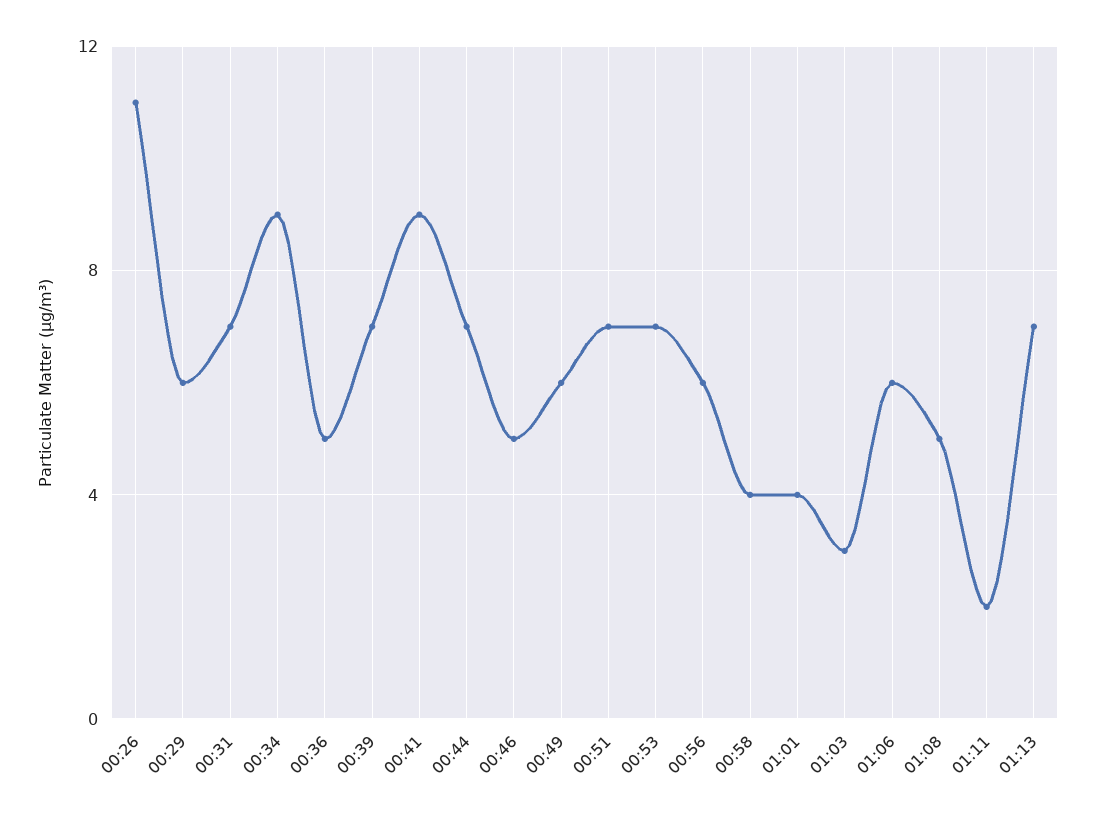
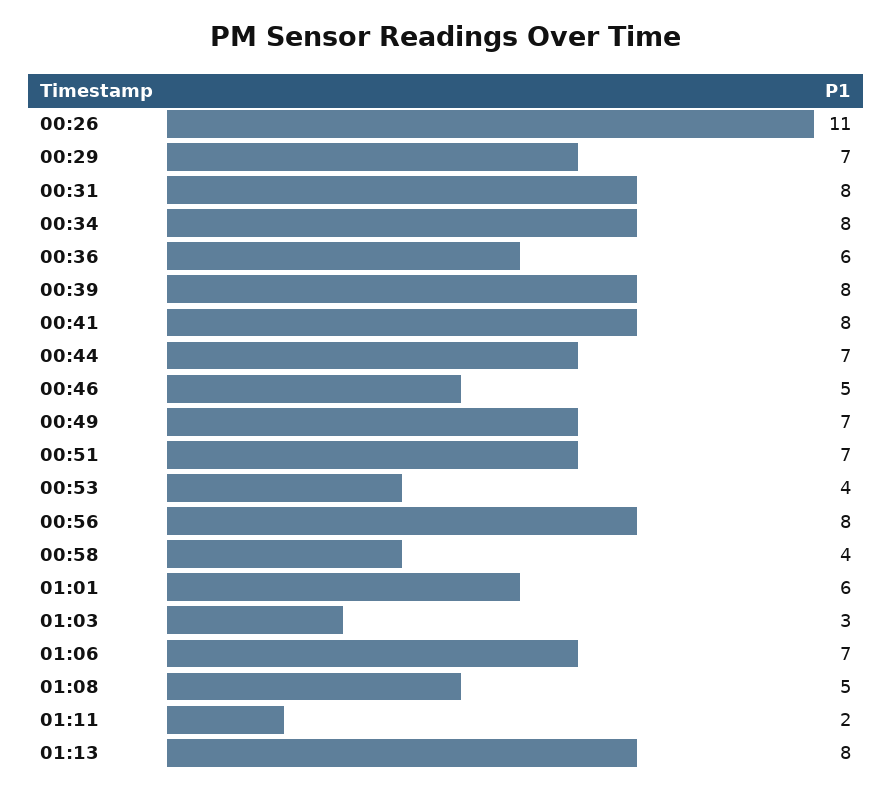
  {
    "00:26": 11,
-   "00:29": 6,
+   "00:29": 7,
-   "00:31": 7,
+   "00:31": 8,
-   "00:34": 9,
+   "00:34": 8,
-   "00:36": 5,
+   "00:36": 6,
-   "00:39": 7,
+   "00:39": 8,
-   "00:41": 9,
+   "00:41": 8,
    "00:44": 7,
    "00:46": 5,
-   "00:49": 6,
+   "00:49": 7,
    "00:51": 7,
-   "00:53": 7,
+   "00:53": 4,
-   "00:56": 6,
+   "00:56": 8,
    "00:58": 4,
-   "01:01": 4,
+   "01:01": 6,
    "01:03": 3,
-   "01:06": 6,
+   "01:06": 7,
    "01:08": 5,
    "01:11": 2,
-   "01:13": 7
+   "01:13": 8
  }

